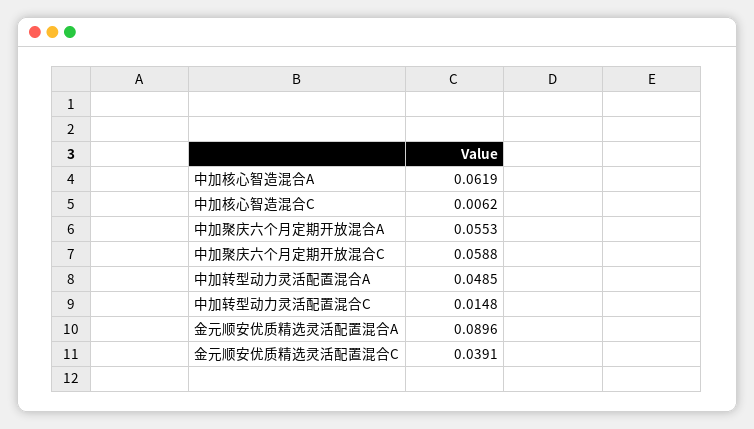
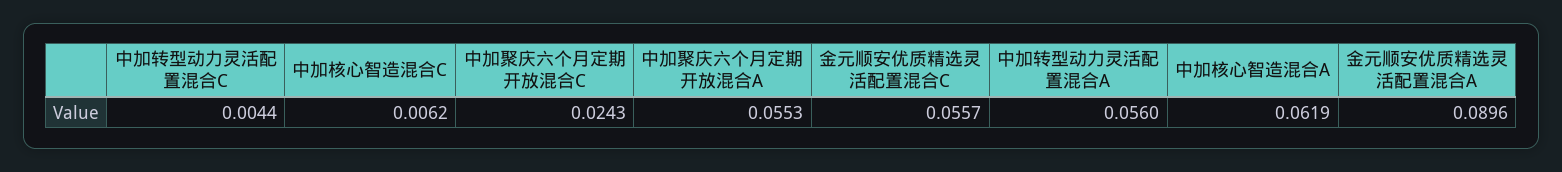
  {
    "中加核心智造混合A": 0.0619,
    "中加核心智造混合C": 0.0062,
    "中加聚庆六个月定期开放混合A": 0.0553,
-   "中加聚庆六个月定期开放混合C": 0.0588,
+   "中加聚庆六个月定期开放混合C": 0.0243,
-   "中加转型动力灵活配置混合A": 0.0485,
+   "中加转型动力灵活配置混合A": 0.056,
-   "中加转型动力灵活配置混合C": 0.0148,
+   "中加转型动力灵活配置混合C": 0.0044,
    "金元顺安优质精选灵活配置混合A": 0.0896,
-   "金元顺安优质精选灵活配置混合C": 0.0391
+   "金元顺安优质精选灵活配置混合C": 0.0557
  }

